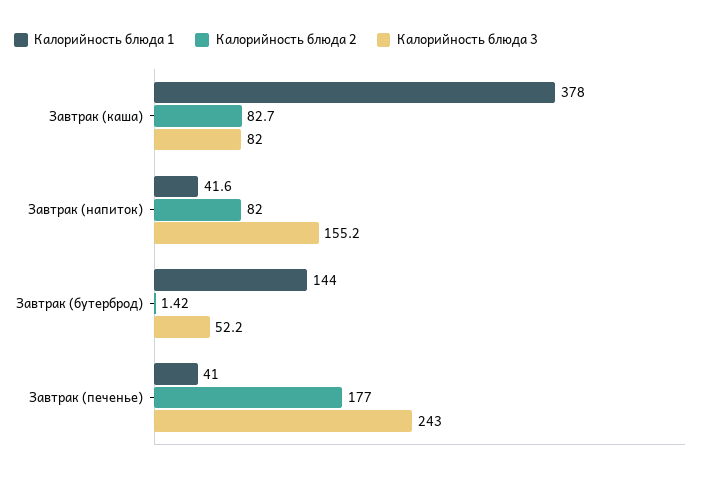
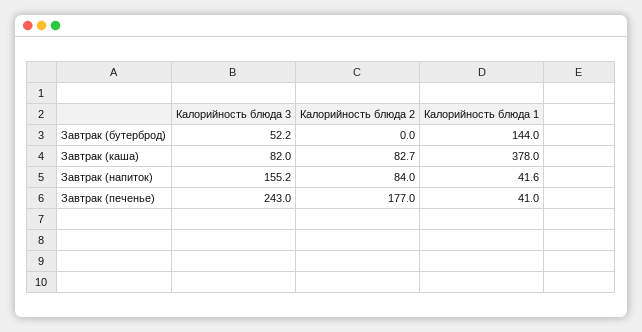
  {
    "Калорийность блюда 1": {
      "Завтрак (каша)": 378,
      "Завтрак (напиток)": 41.6,
      "Завтрак (бутерброд)": 144,
      "Завтрак (печенье)": 41
    },
    "Калорийность блюда 2": {
      "Завтрак (каша)": 82.7,
-     "Завтрак (напиток)": 82,
+     "Завтрак (напиток)": 84,
-     "Завтрак (бутерброд)": 1.42,
+     "Завтрак (бутерброд)": 0,
      "Завтрак (печенье)": 177
    },
    "Калорийность блюда 3": {
      "Завтрак (каша)": 82,
      "Завтрак (напиток)": 155.2,
      "Завтрак (бутерброд)": 52.2,
      "Завтрак (печенье)": 243
    }
  }

